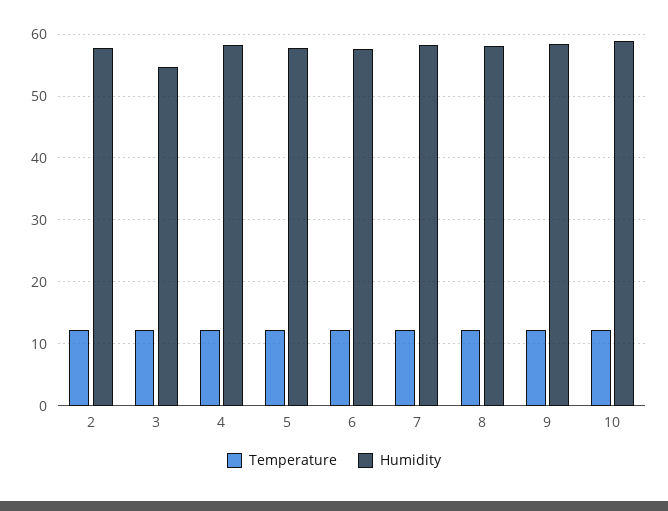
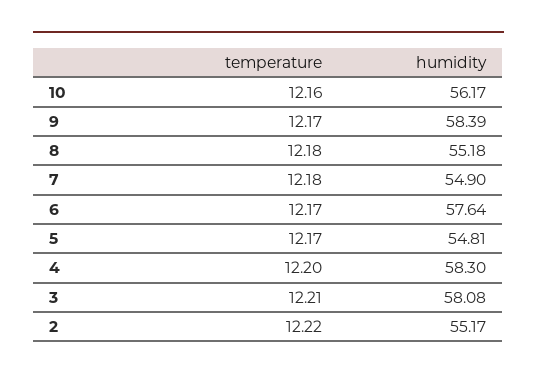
  {
    "Temperature": {
      "2": 12.22,
      "3": 12.21,
      "4": 12.2,
      "5": 12.17,
      "6": 12.17,
      "7": 12.18,
      "8": 12.18,
      "9": 12.17,
      "10": 12.16
    },
    "Humidity": {
-     "2": 58,
+     "2": 55.17,
-     "3": 55,
+     "3": 58.08,
      "4": 58.3,
-     "5": 58,
+     "5": 54.81,
      "6": 57.64,
-     "7": 58,
+     "7": 54.9,
-     "8": 58,
+     "8": 55.18,
      "9": 58.39,
-     "10": 59
+     "10": 56.17
    }
  }

